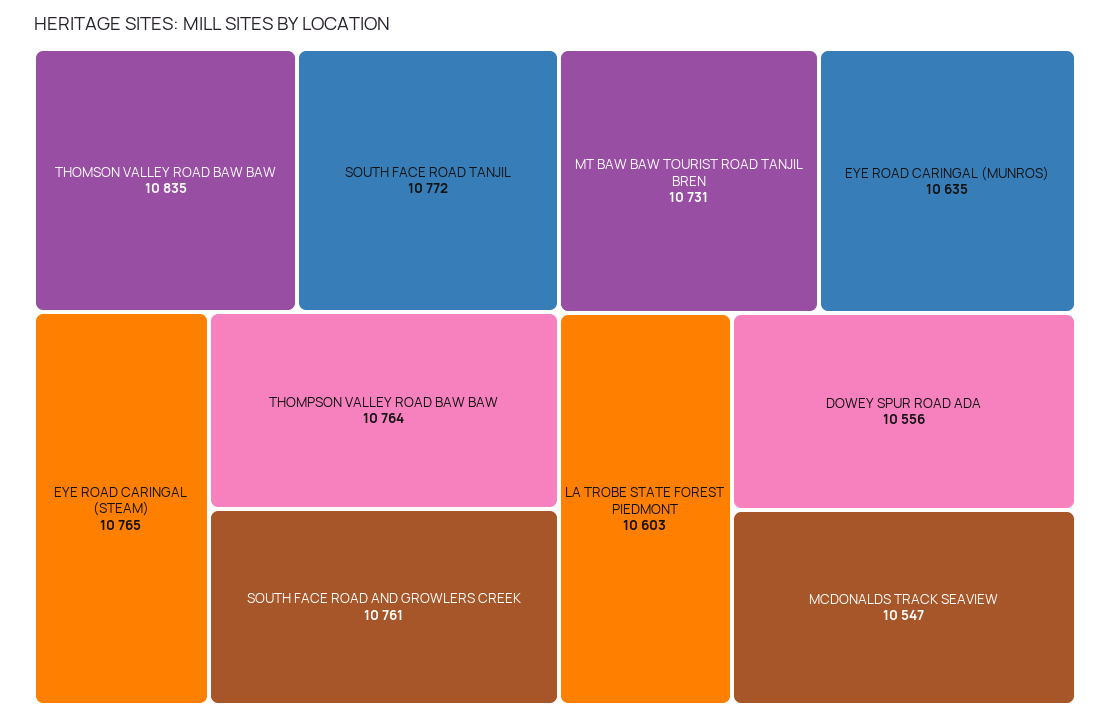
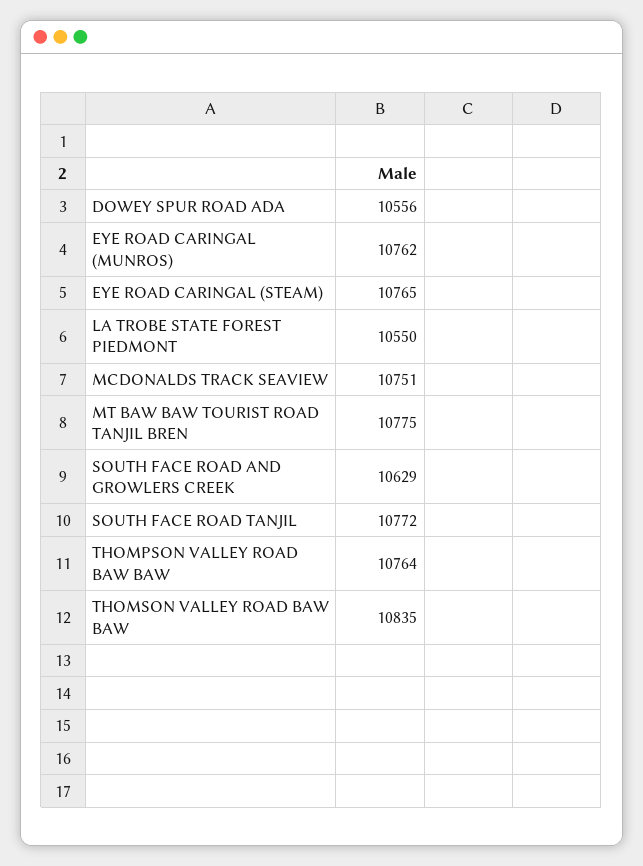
  {
    "THOMSON VALLEY ROAD BAW BAW": 10835,
    "SOUTH FACE ROAD TANJIL": 10772,
    "EYE ROAD CARINGAL (STEAM)": 10765,
    "THOMPSON VALLEY ROAD BAW BAW": 10764,
-   "SOUTH FACE ROAD AND GROWLERS CREEK": 10761,
+   "SOUTH FACE ROAD AND GROWLERS CREEK": 10629,
-   "MT BAW BAW TOURIST ROAD TANJIL BREN": 10731,
+   "MT BAW BAW TOURIST ROAD TANJIL BREN": 10775,
-   "EYE ROAD CARINGAL (MUNROS)": 10635,
+   "EYE ROAD CARINGAL (MUNROS)": 10762,
-   "LA TROBE STATE FOREST PIEDMONT": 10603,
+   "LA TROBE STATE FOREST PIEDMONT": 10550,
    "DOWEY SPUR ROAD ADA": 10556,
-   "MCDONALDS TRACK SEAVIEW": 10547
+   "MCDONALDS TRACK SEAVIEW": 10751
  }

